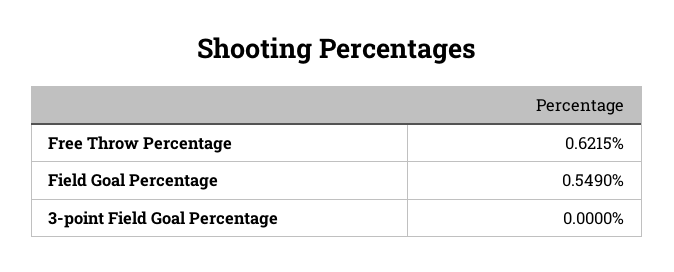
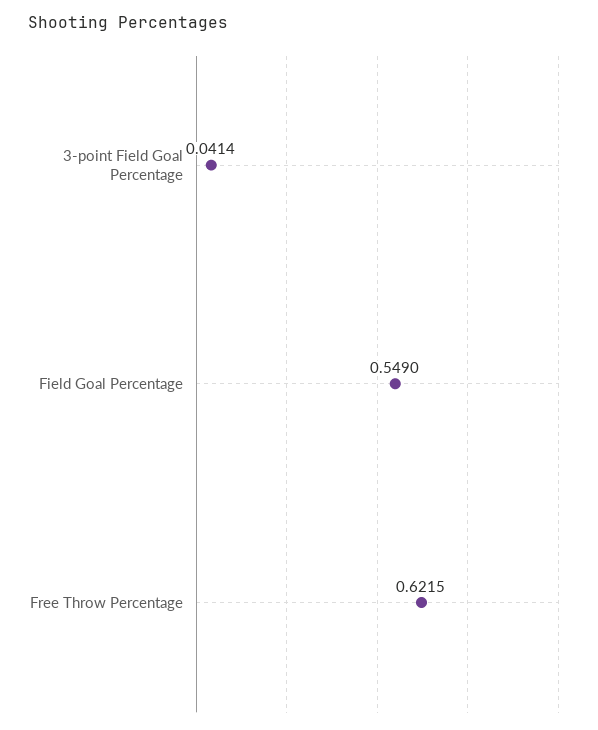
  {
    "Free Throw Percentage": 0.6215,
    "Field Goal Percentage": 0.549,
-   "3-point Field Goal Percentage": 0
+   "3-point Field Goal Percentage": 0.0414
  }

